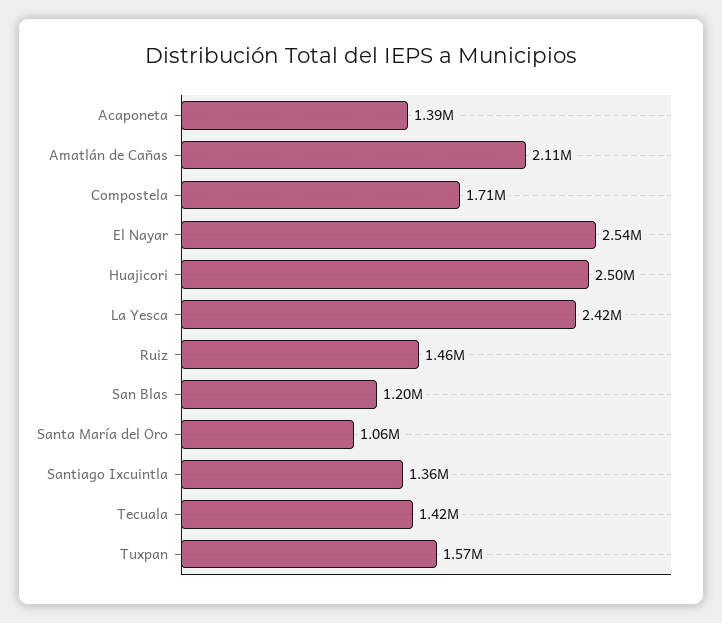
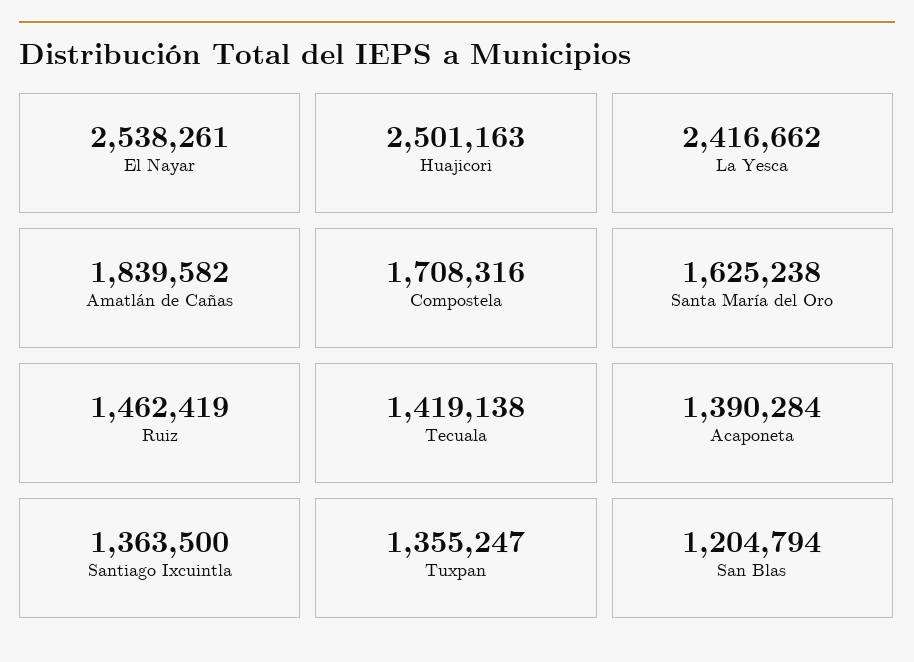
  {
    "Acaponeta": 1390284,
-   "Amatlán de Cañas": 2110000,
+   "Amatlán de Cañas": 1839582,
    "Compostela": 1708316,
    "El Nayar": 2538261,
    "Huajicori": 2501163,
    "La Yesca": 2416662,
    "Ruiz": 1462419,
    "San Blas": 1204794,
-   "Santa María del Oro": 1060000,
+   "Santa María del Oro": 1625238,
    "Santiago Ixcuintla": 1363500,
    "Tecuala": 1419138,
-   "Tuxpan": 1570000
+   "Tuxpan": 1355247
  }

